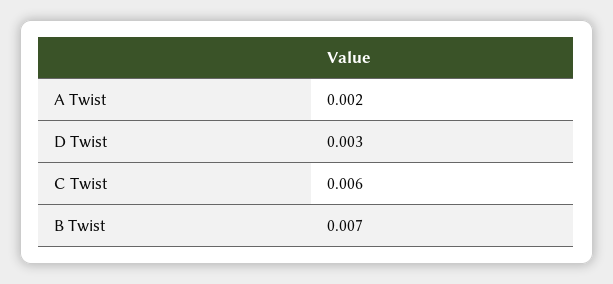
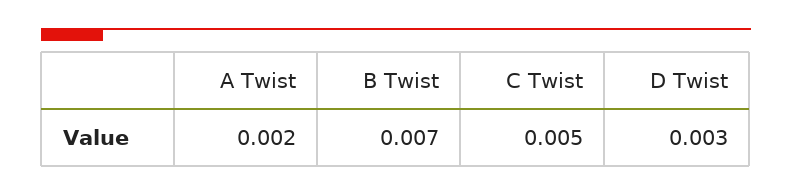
  {
    "A Twist": 0.002,
    "D Twist": 0.003,
-   "C Twist": 0.006,
+   "C Twist": 0.005,
    "B Twist": 0.007
  }

